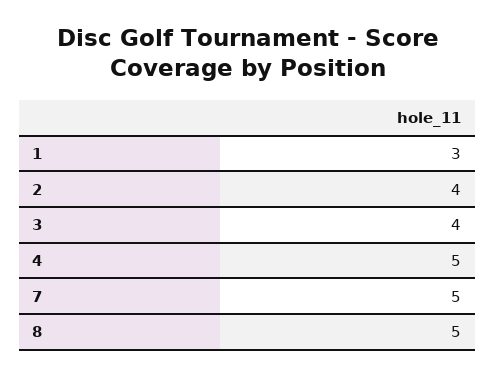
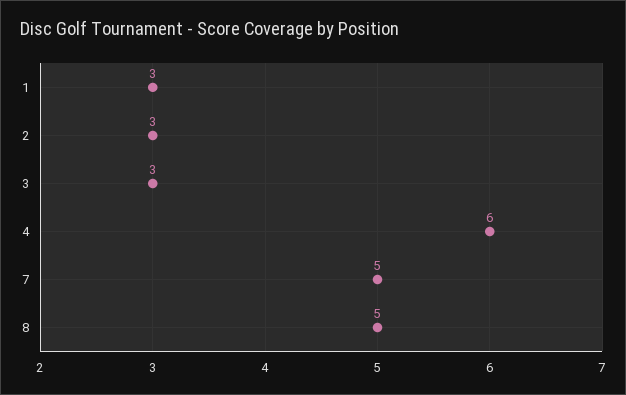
  {
    "1": 3,
-   "2": 4,
+   "2": 3,
-   "3": 4,
+   "3": 3,
-   "4": 5,
+   "4": 6,
    "7": 5,
    "8": 5
  }

